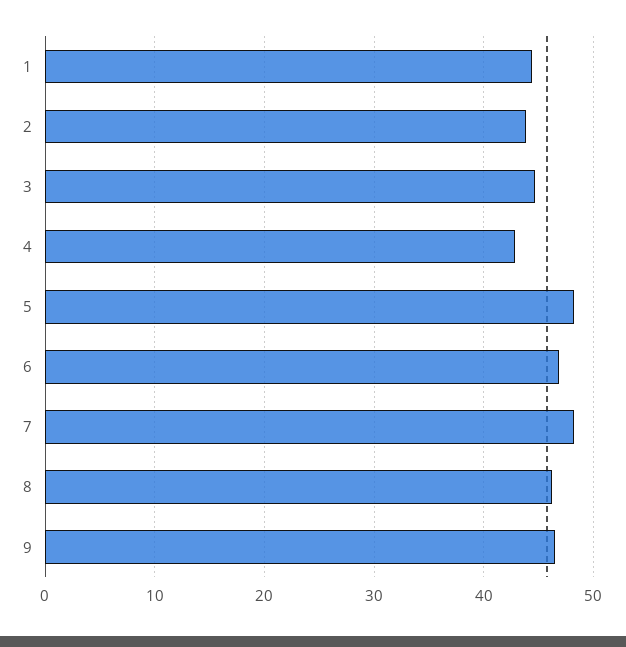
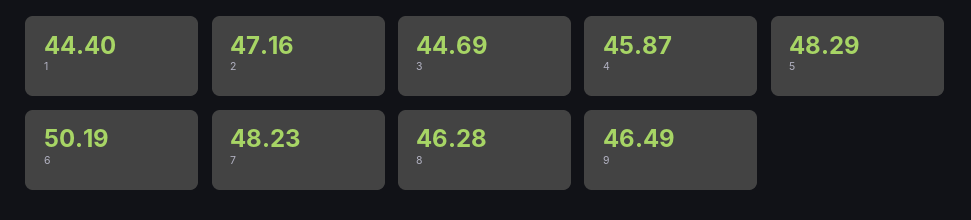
  {
    "1": 44.4,
-   "2": 44,
+   "2": 47.16,
    "3": 44.69,
-   "4": 43,
+   "4": 45.87,
    "5": 48.29,
-   "6": 47,
+   "6": 50.19,
    "7": 48.23,
    "8": 46.28,
    "9": 46.49
  }

